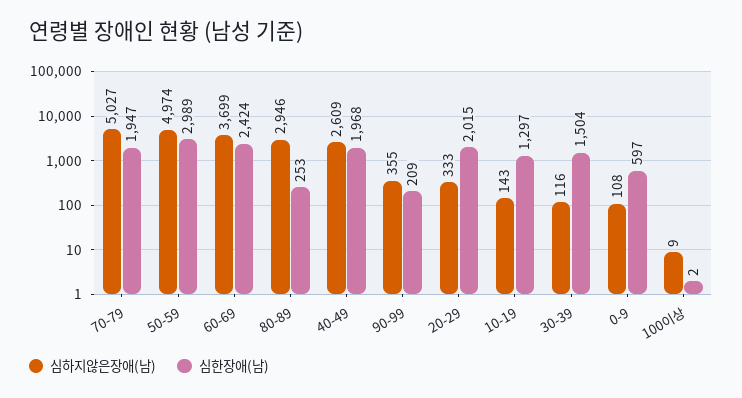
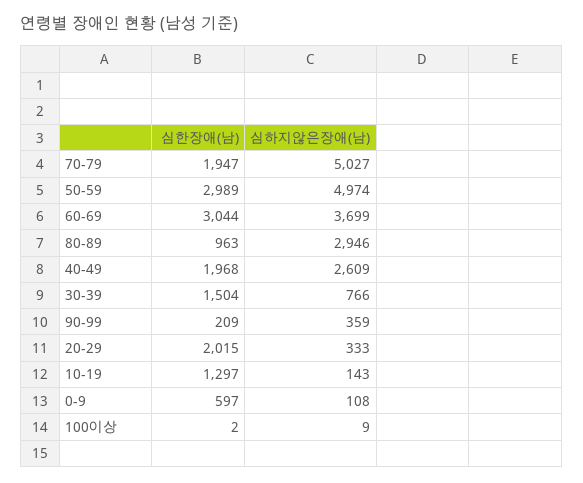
  {
    "심하지않은장애(남)": {
      "70-79": 5027,
      "50-59": 4974,
      "60-69": 3699,
      "80-89": 2946,
      "40-49": 2609,
-     "90-99": 355,
+     "90-99": 359,
      "20-29": 333,
      "10-19": 143,
-     "30-39": 116,
+     "30-39": 766,
      "0-9": 108,
      "100이상": 9
    },
    "심한장애(남)": {
      "70-79": 1947,
      "50-59": 2989,
-     "60-69": 2424,
+     "60-69": 3044,
-     "80-89": 253,
+     "80-89": 963,
      "40-49": 1968,
      "90-99": 209,
      "20-29": 2015,
      "10-19": 1297,
      "30-39": 1504,
      "0-9": 597,
      "100이상": 2
    }
  }

